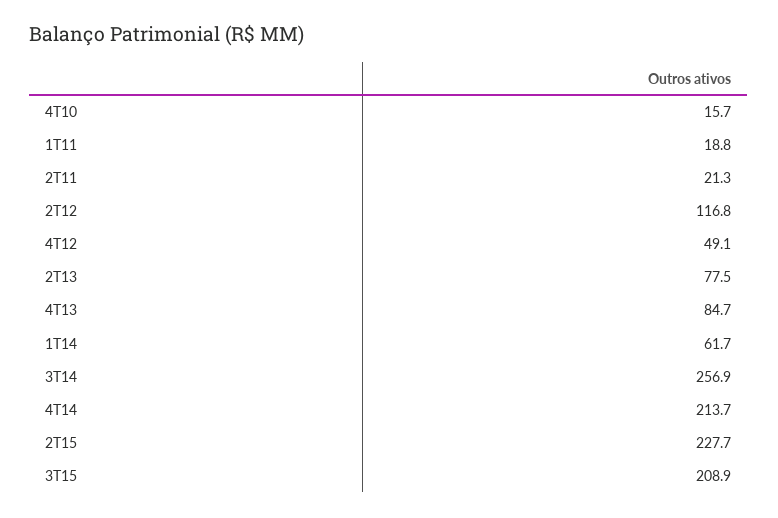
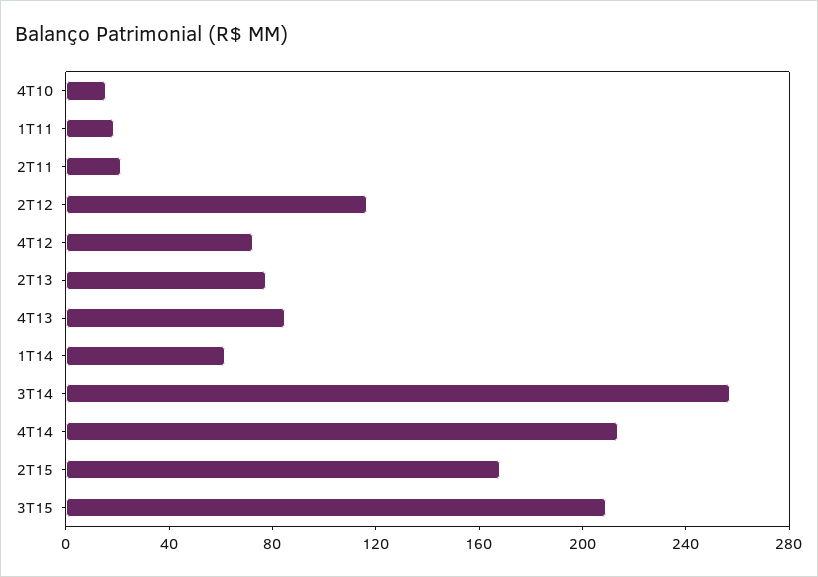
  {
    "4T10": 15.7,
    "1T11": 18.8,
    "2T11": 21.3,
    "2T12": 116.8,
-   "4T12": 49.1,
+   "4T12": 70,
    "2T13": 77.5,
    "4T13": 84.7,
    "1T14": 61.7,
    "3T14": 256.9,
    "4T14": 213.7,
-   "2T15": 227.7,
+   "2T15": 170,
    "3T15": 208.9
  }

